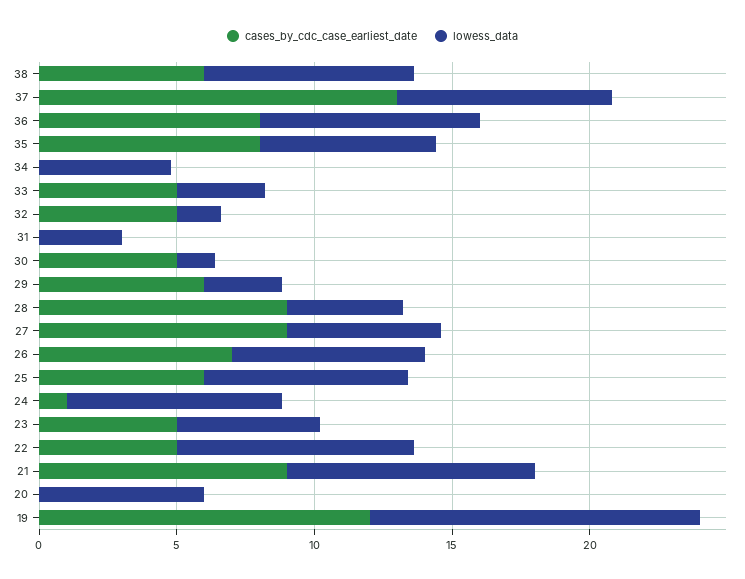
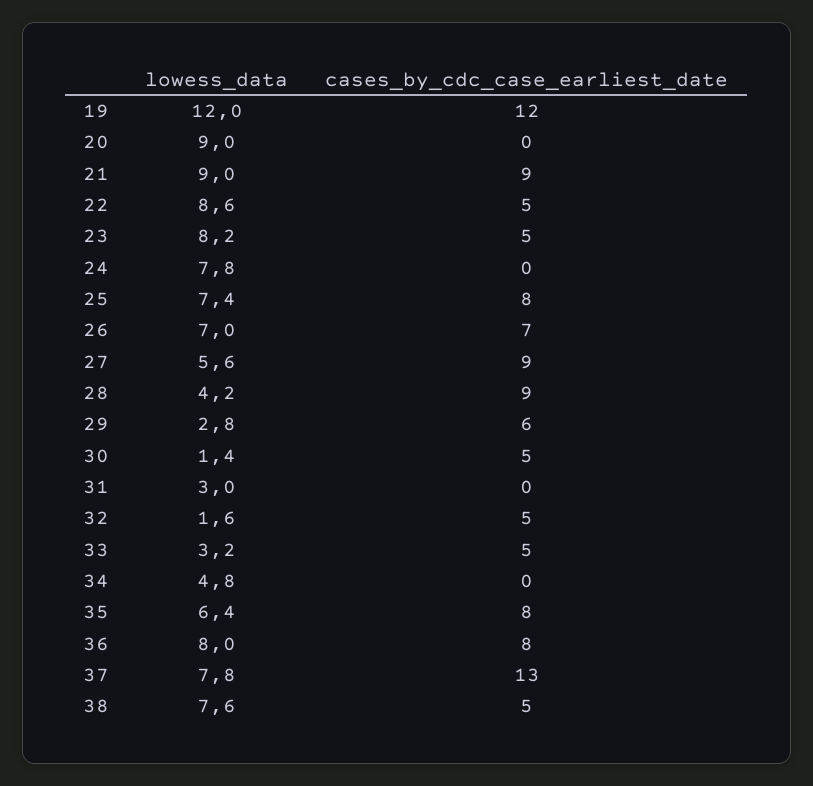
  {
    "cases_by_cdc_case_earliest_date": {
-     "38": 6,
+     "38": 5,
      "37": 13,
      "36": 8,
      "35": 8,
      "34": 0,
      "33": 5,
      "32": 5,
      "31": 0,
      "30": 5,
      "29": 6,
      "28": 9,
      "27": 9,
      "26": 7,
-     "25": 6,
+     "25": 8,
-     "24": 1,
+     "24": 0,
      "23": 5,
      "22": 5,
      "21": 9,
      "20": 0,
      "19": 12
    },
    "lowess_data": {
      "38": 7.6,
      "37": 7.8,
      "36": 8,
      "35": 6.4,
      "34": 4.8,
      "33": 3.2,
      "32": 1.6,
      "31": 3,
      "30": 1.4,
      "29": 2.8,
      "28": 4.2,
      "27": 5.6,
      "26": 7,
      "25": 7.4,
      "24": 7.8,
-     "23": 5,
+     "23": 8.2,
      "22": 8.6,
      "21": 9,
-     "20": 6,
+     "20": 9,
      "19": 12
    }
  }

